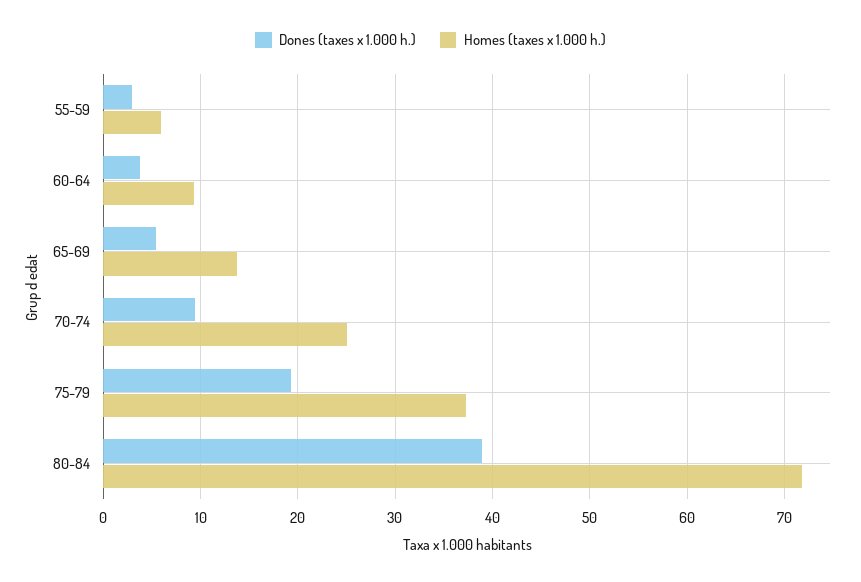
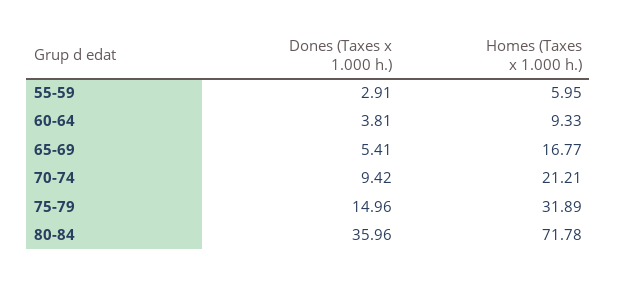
  {
    "Dones (taxes x 1.000 h.)": {
      "55-59": 2.91,
      "60-64": 3.81,
      "65-69": 5.41,
      "70-74": 9.42,
-     "75-79": 19,
+     "75-79": 14.96,
-     "80-84": 39
+     "80-84": 35.96
    },
    "Homes (taxes x 1.000 h.)": {
      "55-59": 5.95,
      "60-64": 9.33,
-     "65-69": 14,
+     "65-69": 16.77,
-     "70-74": 25,
+     "70-74": 21.21,
-     "75-79": 37,
+     "75-79": 31.89,
      "80-84": 71.78
    }
  }

